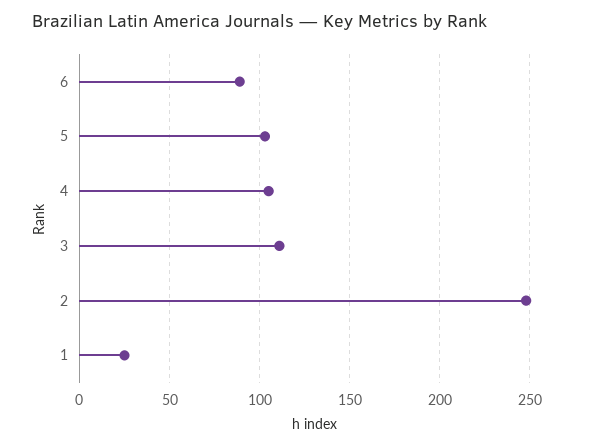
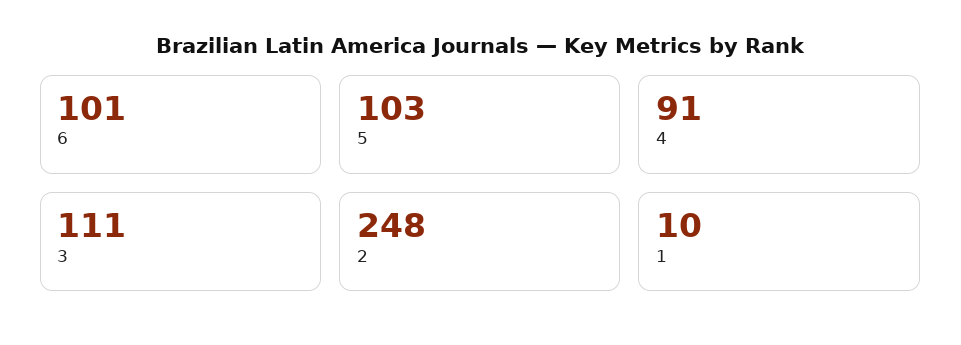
  {
-   "6": 90,
+   "6": 101,
    "5": 103,
-   "4": 105,
+   "4": 91,
    "3": 111,
    "2": 248,
-   "1": 25
+   "1": 10
  }

